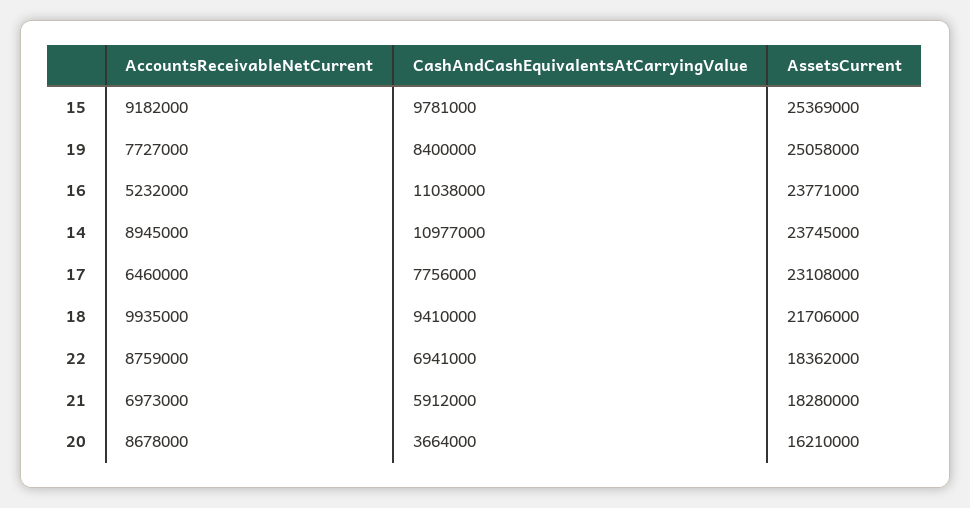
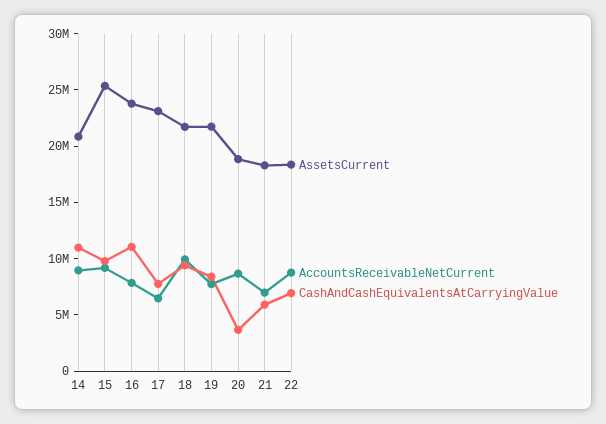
  {
    "AccountsReceivableNetCurrent": {
      "15": 9182000,
      "19": 7727000,
-     "16": 5232000,
+     "16": 8000000,
      "14": 8945000,
      "17": 6460000,
      "18": 9935000,
      "22": 8759000,
      "21": 6973000,
      "20": 8678000
    },
    "CashAndCashEquivalentsAtCarryingValue": {
      "15": 9781000,
      "19": 8400000,
      "16": 11038000,
      "14": 10977000,
      "17": 7756000,
      "18": 9410000,
      "22": 6941000,
      "21": 5912000,
      "20": 3664000
    },
    "AssetsCurrent": {
      "15": 25369000,
-     "19": 25058000,
+     "19": 22000000,
      "16": 23771000,
-     "14": 23745000,
+     "14": 21000000,
      "17": 23108000,
      "18": 21706000,
      "22": 18362000,
      "21": 18280000,
-     "20": 16210000
+     "20": 19000000
    }
  }

